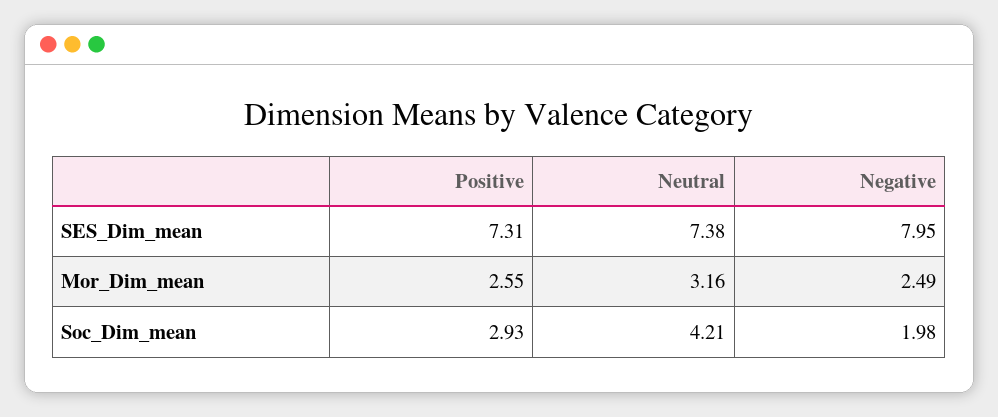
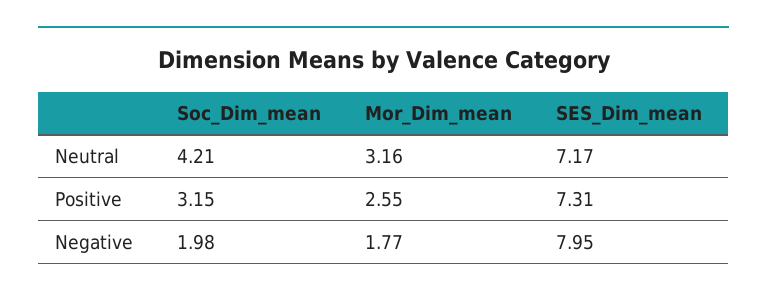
  {
    "Positive": {
      "SES_Dim_mean": 7.31,
      "Mor_Dim_mean": 2.55,
-     "Soc_Dim_mean": 2.93
+     "Soc_Dim_mean": 3.15
    },
    "Neutral": {
-     "SES_Dim_mean": 7.38,
+     "SES_Dim_mean": 7.17,
      "Mor_Dim_mean": 3.16,
      "Soc_Dim_mean": 4.21
    },
    "Negative": {
      "SES_Dim_mean": 7.95,
-     "Mor_Dim_mean": 2.49,
+     "Mor_Dim_mean": 1.77,
      "Soc_Dim_mean": 1.98
    }
  }

